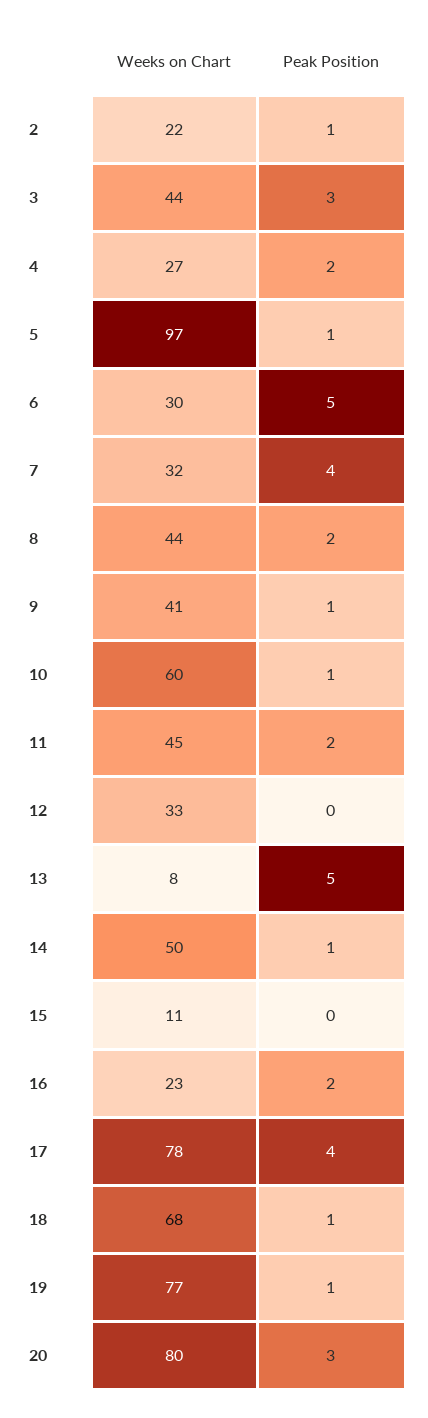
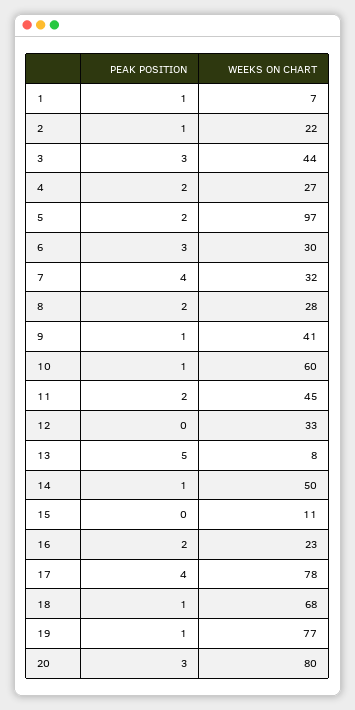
  {
    "Weeks on Chart": {
      "2": 22,
      "3": 44,
      "4": 27,
      "5": 97,
      "6": 30,
      "7": 32,
-     "8": 44,
+     "8": 28,
      "9": 41,
      "10": 60,
      "11": 45,
      "12": 33,
      "13": 8,
      "14": 50,
      "15": 11,
      "16": 23,
      "17": 78,
      "18": 68,
      "19": 77,
-     "20": 80
+     "20": 80,
+     "1": 7
    },
    "Peak Position": {
      "2": 1,
      "3": 3,
      "4": 2,
-     "5": 1,
+     "5": 2,
-     "6": 5,
+     "6": 3,
      "7": 4,
      "8": 2,
      "9": 1,
      "10": 1,
      "11": 2,
      "12": 0,
      "13": 5,
      "14": 1,
      "15": 0,
      "16": 2,
      "17": 4,
      "18": 1,
      "19": 1,
-     "20": 3
+     "20": 3,
+     "1": 1
    }
  }

